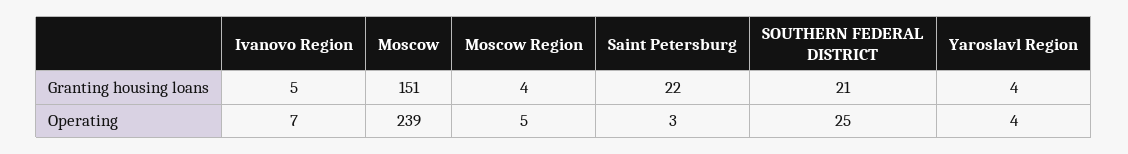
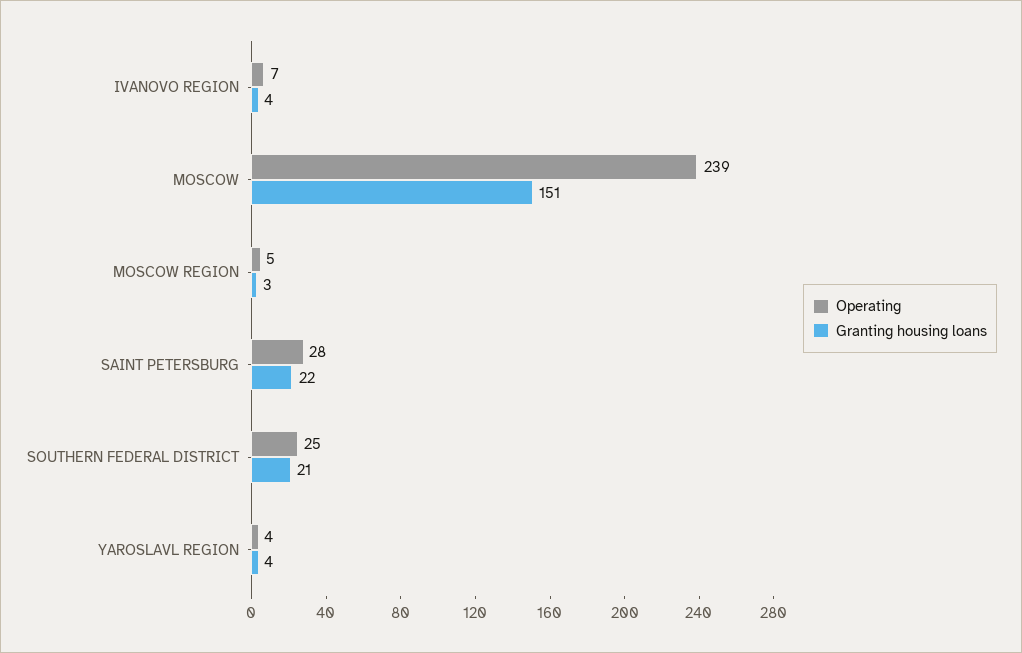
  {
    "Granting housing loans": {
-     "Ivanovo Region": 5,
+     "Ivanovo Region": 4,
      "Moscow": 151,
-     "Moscow Region": 4,
+     "Moscow Region": 3,
      "Saint Petersburg": 22,
      "SOUTHERN FEDERAL DISTRICT": 21,
      "Yaroslavl Region": 4
    },
    "Operating": {
      "Ivanovo Region": 7,
      "Moscow": 239,
      "Moscow Region": 5,
-     "Saint Petersburg": 3,
+     "Saint Petersburg": 28,
      "SOUTHERN FEDERAL DISTRICT": 25,
      "Yaroslavl Region": 4
    }
  }

